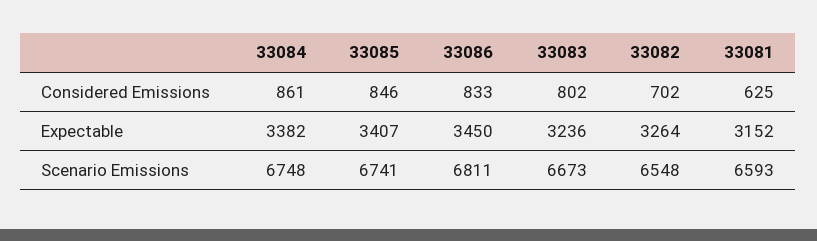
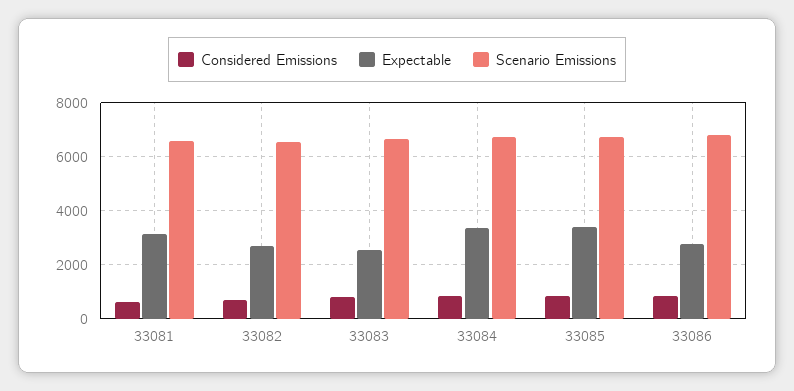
  {
    "Considered Emissions": {
      "33084": 861,
      "33085": 846,
      "33086": 833,
      "33083": 802,
      "33082": 702,
      "33081": 625
    },
    "Expectable": {
      "33084": 3382,
      "33085": 3407,
-     "33086": 3450,
+     "33086": 2750,
-     "33083": 3236,
+     "33083": 2500,
-     "33082": 3264,
+     "33082": 2750,
      "33081": 3152
    },
    "Scenario Emissions": {
      "33084": 6748,
      "33085": 6741,
      "33086": 6811,
      "33083": 6673,
      "33082": 6548,
      "33081": 6593
    }
  }

